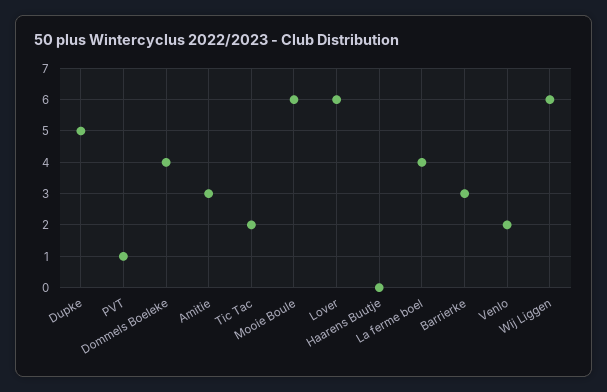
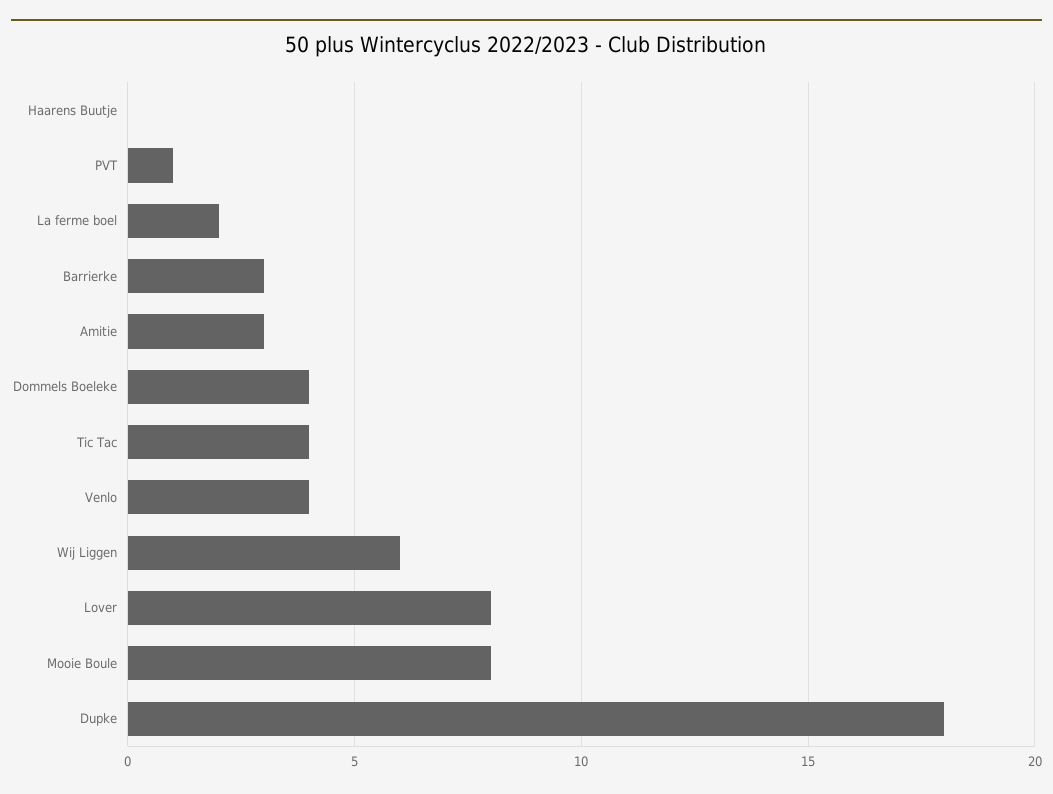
  {
-   "Dupke": 5,
+   "Dupke": 18,
    "PVT": 1,
    "Dommels Boeleke": 4,
    "Amitie": 3,
-   "Tic Tac": 2,
+   "Tic Tac": 4,
-   "Mooie Boule": 6,
+   "Mooie Boule": 8,
-   "Lover": 6,
+   "Lover": 8,
    "Haarens Buutje": 0,
-   "La ferme boel": 4,
+   "La ferme boel": 2,
    "Barrierke": 3,
-   "Venlo": 2,
+   "Venlo": 4,
    "Wij Liggen": 6
  }

